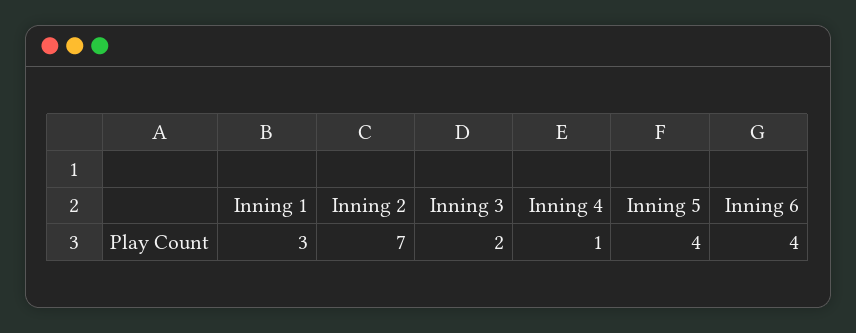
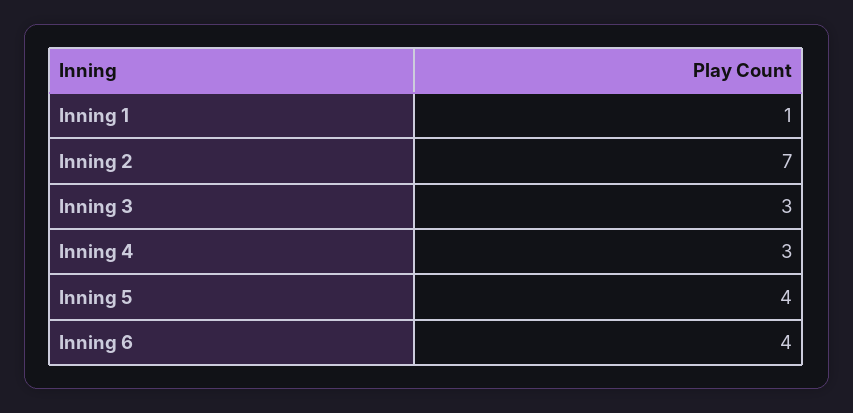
  {
-   "Inning 1": 3,
+   "Inning 1": 1,
    "Inning 2": 7,
-   "Inning 3": 2,
+   "Inning 3": 3,
-   "Inning 4": 1,
+   "Inning 4": 3,
    "Inning 5": 4,
    "Inning 6": 4
  }

